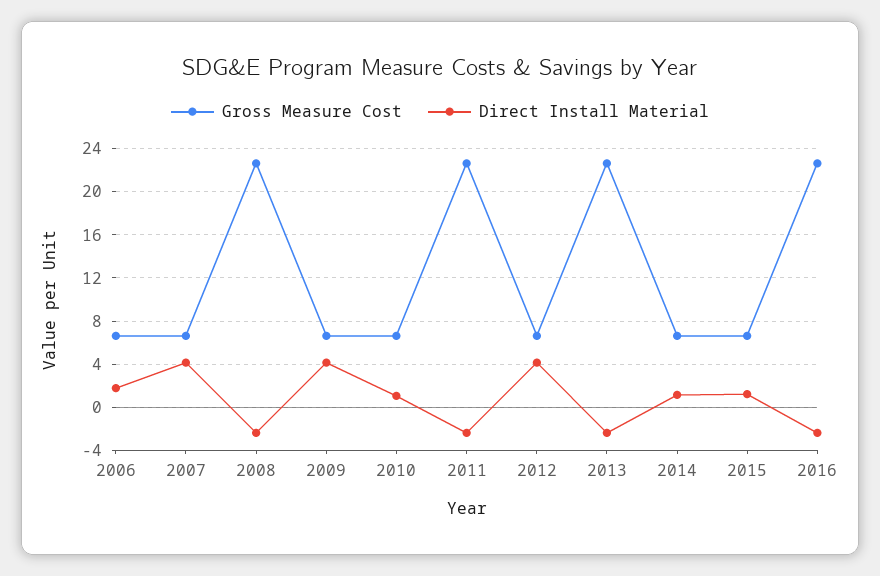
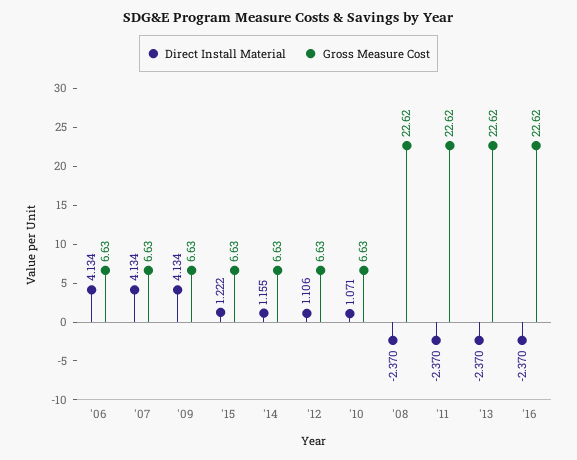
  {
    "Gross Measure Cost": {
      "2006": 6.63,
      "2007": 6.63,
      "2008": 22.62,
      "2009": 6.63,
      "2010": 6.63,
      "2011": 22.62,
      "2012": 6.63,
      "2013": 22.62,
      "2014": 6.63,
      "2015": 6.63,
      "2016": 22.62
    },
    "Direct Install Material": {
-     "2006": 2,
+     "2006": 4.134,
      "2007": 4.134,
      "2008": -2.37,
      "2009": 4.134,
      "2010": 1.071,
      "2011": -2.37,
-     "2012": 4,
+     "2012": 1.106,
      "2013": -2.37,
      "2014": 1.155,
      "2015": 1.222,
      "2016": -2.37
    }
  }

